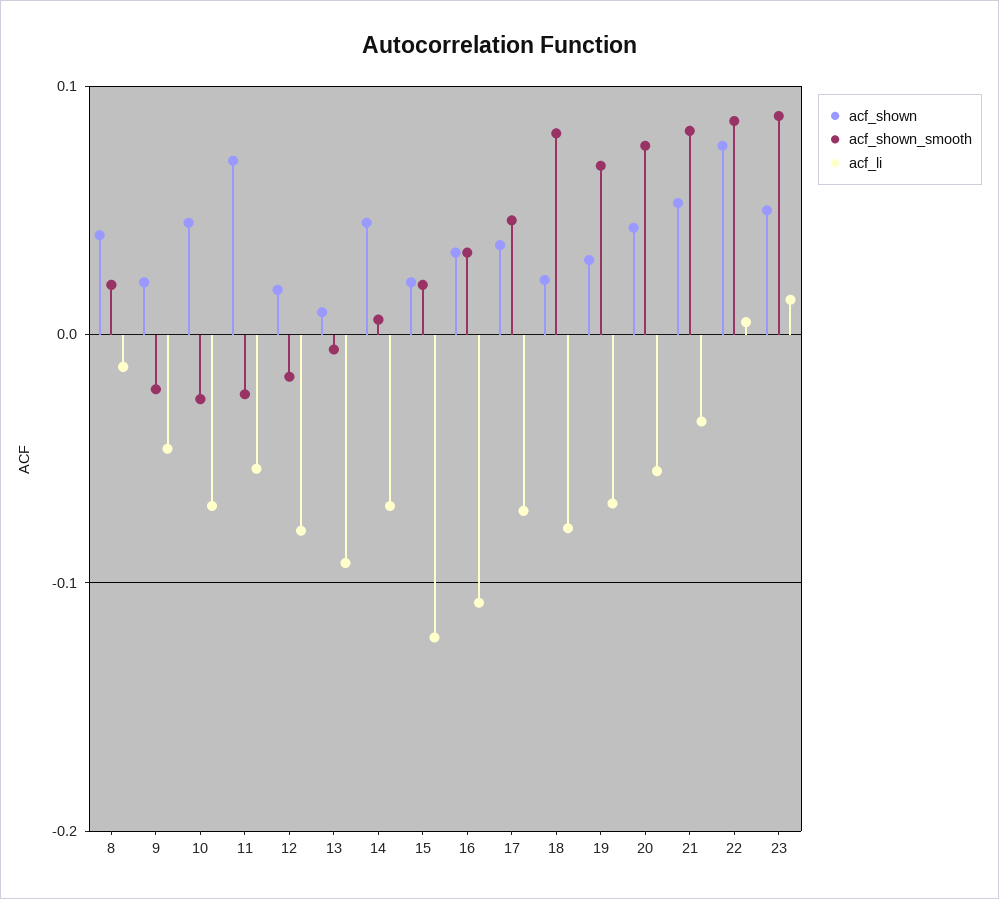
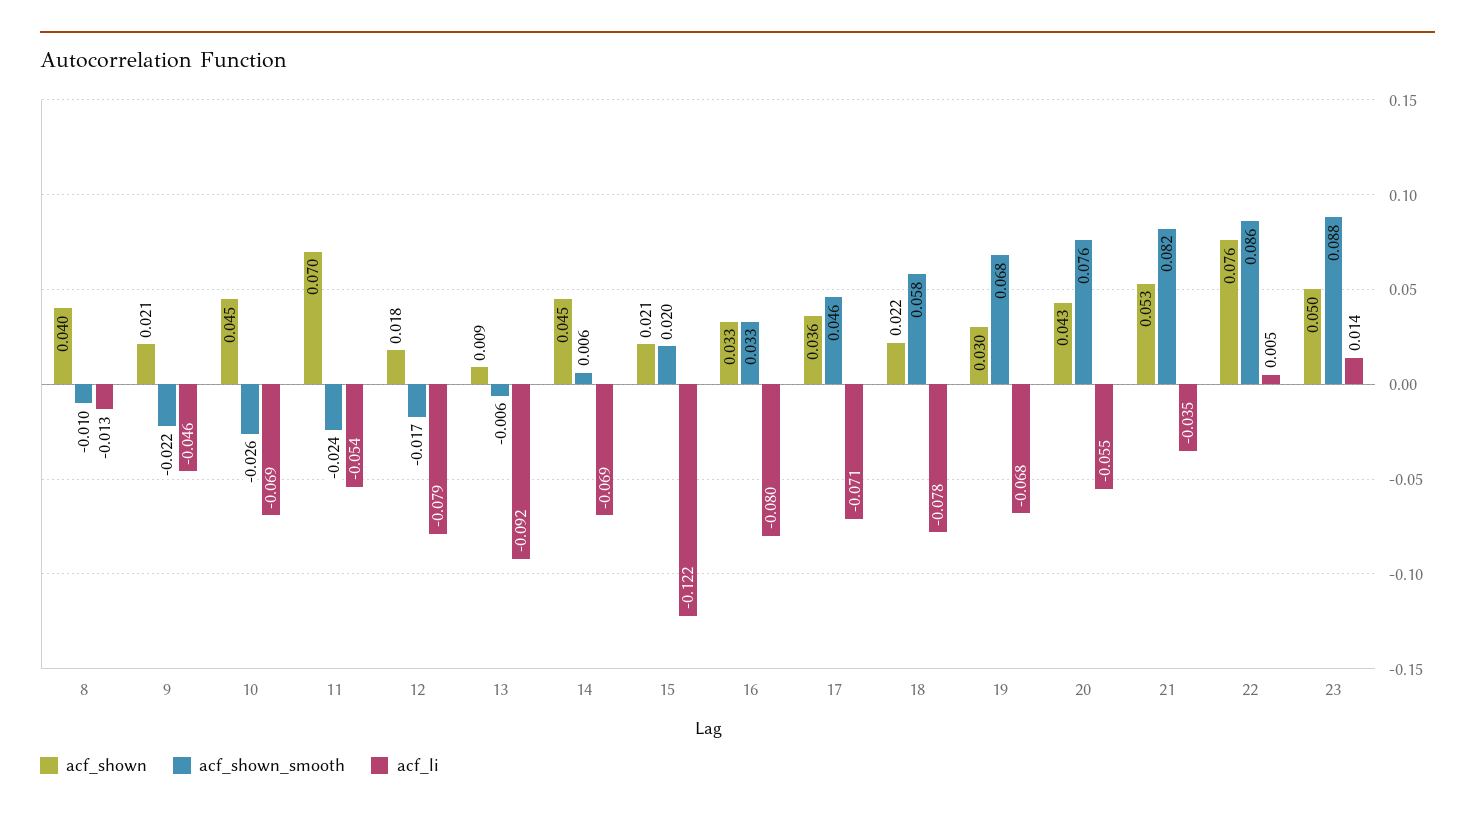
  {
    "acf_shown": {
      "8": 0.04,
      "9": 0.021,
      "10": 0.045,
      "11": 0.07,
      "12": 0.018,
      "13": 0.009,
      "14": 0.045,
      "15": 0.021,
      "16": 0.033,
      "17": 0.036,
      "18": 0.022,
      "19": 0.03,
      "20": 0.043,
      "21": 0.053,
      "22": 0.076,
      "23": 0.05
    },
    "acf_shown_smooth": {
-     "8": 0.02,
+     "8": -0.01,
      "9": -0.022,
      "10": -0.026,
      "11": -0.024,
      "12": -0.017,
      "13": -0.006,
      "14": 0.006,
      "15": 0.02,
      "16": 0.033,
      "17": 0.046,
-     "18": 0.08,
+     "18": 0.058,
      "19": 0.068,
      "20": 0.076,
      "21": 0.082,
      "22": 0.086,
      "23": 0.088
    },
    "acf_li": {
      "8": -0.013,
      "9": -0.046,
      "10": -0.069,
      "11": -0.054,
      "12": -0.079,
      "13": -0.092,
      "14": -0.069,
      "15": -0.122,
-     "16": -0.11,
+     "16": -0.08,
      "17": -0.071,
      "18": -0.078,
      "19": -0.068,
      "20": -0.055,
      "21": -0.035,
      "22": 0.005,
      "23": 0.014
    }
  }

